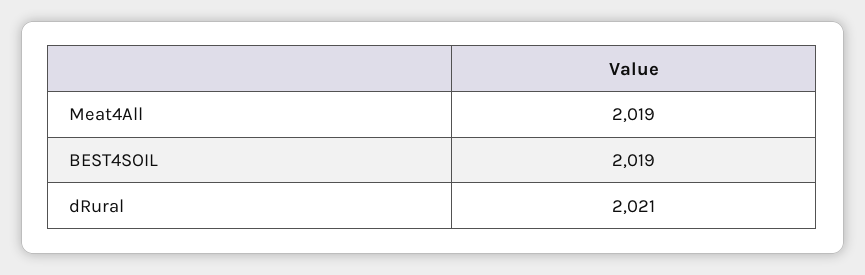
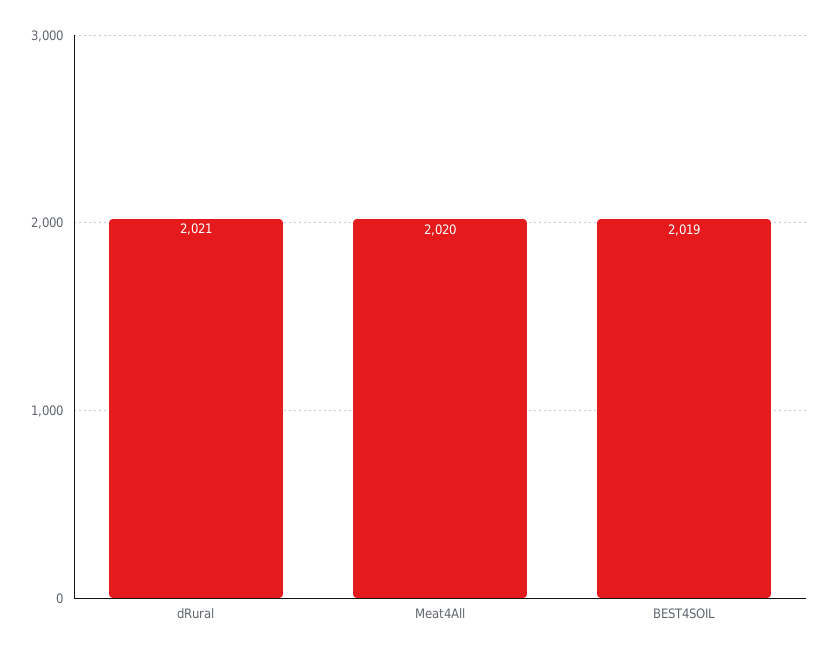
  {
-   "Meat4All": 2019,
+   "Meat4All": 2020,
    "BEST4SOIL": 2019,
    "dRural": 2021
  }

